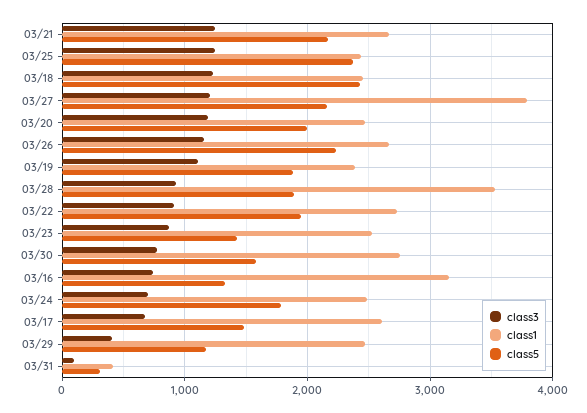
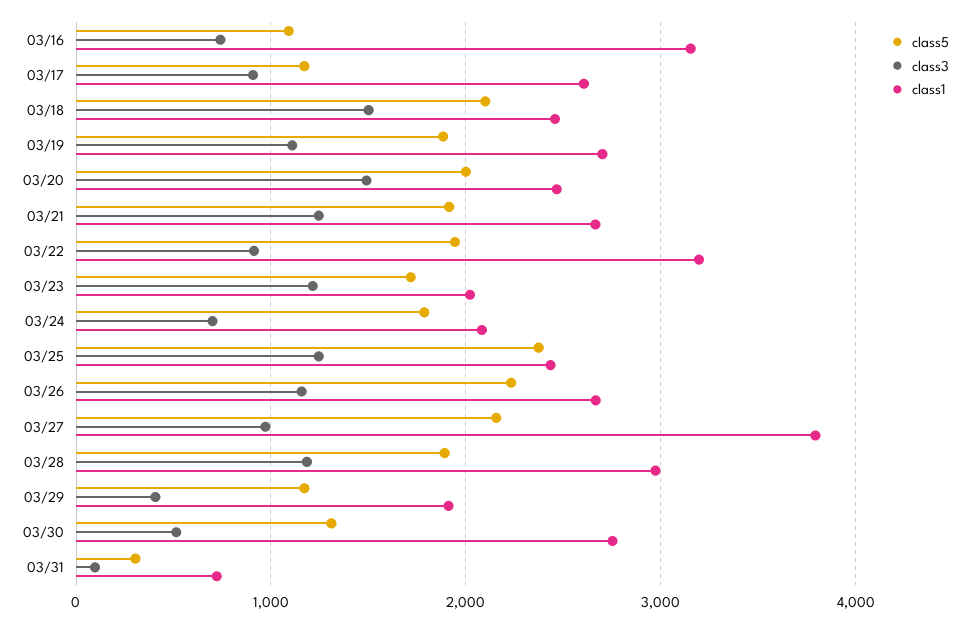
  {
    "class3": {
      "03/21": 1200,
      "03/25": 1200,
-     "03/18": 1200,
+     "03/18": 1500,
-     "03/27": 1200,
+     "03/27": 1000,
-     "03/20": 1200,
+     "03/20": 1500,
      "03/26": 1200,
      "03/19": 1100,
-     "03/28": 900,
+     "03/28": 1200,
      "03/22": 900,
-     "03/23": 900,
+     "03/23": 1200,
-     "03/30": 800,
+     "03/30": 500,
      "03/16": 700,
      "03/24": 700,
-     "03/17": 700,
+     "03/17": 900,
      "03/29": 400,
      "03/31": 100
    },
    "class1": {
      "03/21": 2700,
      "03/25": 2400,
      "03/18": 2500,
      "03/27": 3800,
      "03/20": 2500,
      "03/26": 2700,
-     "03/19": 2400,
+     "03/19": 2700,
-     "03/28": 3500,
+     "03/28": 3000,
-     "03/22": 2700,
+     "03/22": 3200,
-     "03/23": 2500,
+     "03/23": 2000,
      "03/30": 2800,
      "03/16": 3200,
-     "03/24": 2500,
+     "03/24": 2100,
      "03/17": 2600,
-     "03/29": 2500,
+     "03/29": 1900,
-     "03/31": 400
+     "03/31": 700
    },
    "class5": {
-     "03/21": 2200,
+     "03/21": 1900,
      "03/25": 2400,
-     "03/18": 2400,
+     "03/18": 2100,
      "03/27": 2200,
      "03/20": 2000,
      "03/26": 2200,
      "03/19": 1900,
      "03/28": 1900,
      "03/22": 1900,
-     "03/23": 1400,
+     "03/23": 1700,
-     "03/30": 1600,
+     "03/30": 1300,
-     "03/16": 1300,
+     "03/16": 1100,
      "03/24": 1800,
-     "03/17": 1500,
+     "03/17": 1200,
      "03/29": 1200,
      "03/31": 300
    }
  }

